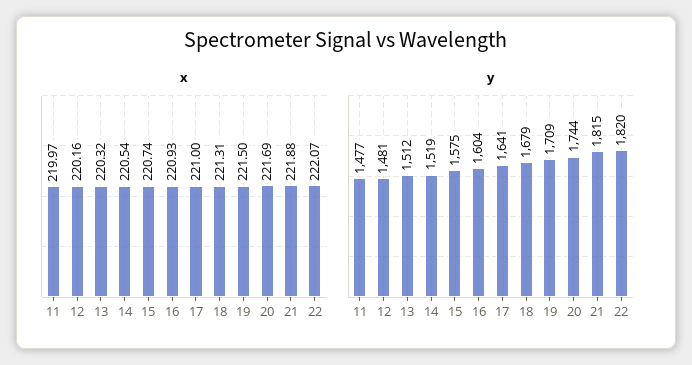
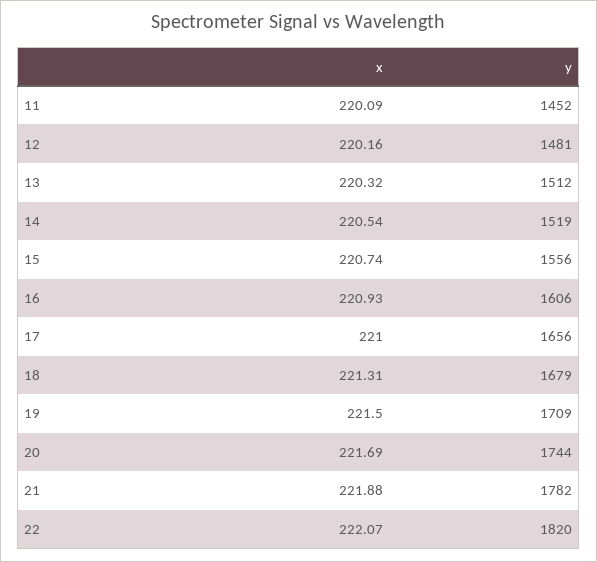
  {
    "x": {
-     "11": 219.97,
+     "11": 220.09,
      "12": 220.16,
      "13": 220.32,
      "14": 220.54,
      "15": 220.74,
      "16": 220.93,
      "17": 221,
      "18": 221.31,
      "19": 221.5,
      "20": 221.69,
      "21": 221.88,
      "22": 222.07
    },
    "y": {
-     "11": 1477,
+     "11": 1452,
      "12": 1481,
      "13": 1512,
      "14": 1519,
-     "15": 1575,
+     "15": 1556,
-     "16": 1604,
+     "16": 1606,
-     "17": 1641,
+     "17": 1656,
      "18": 1679,
      "19": 1709,
      "20": 1744,
-     "21": 1815,
+     "21": 1782,
      "22": 1820
    }
  }

